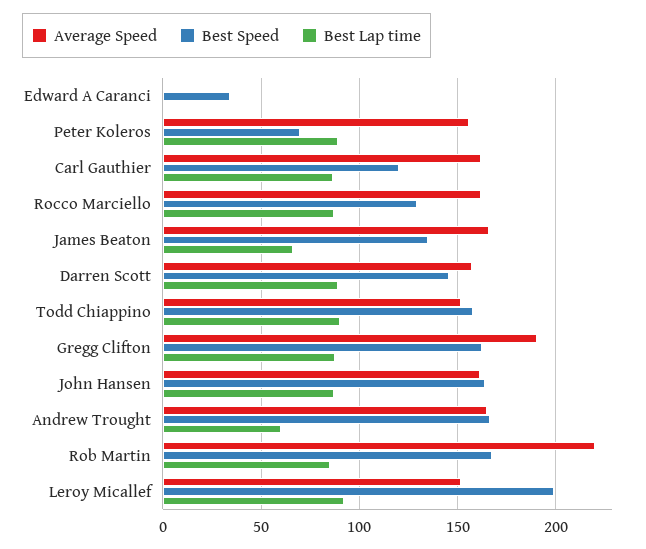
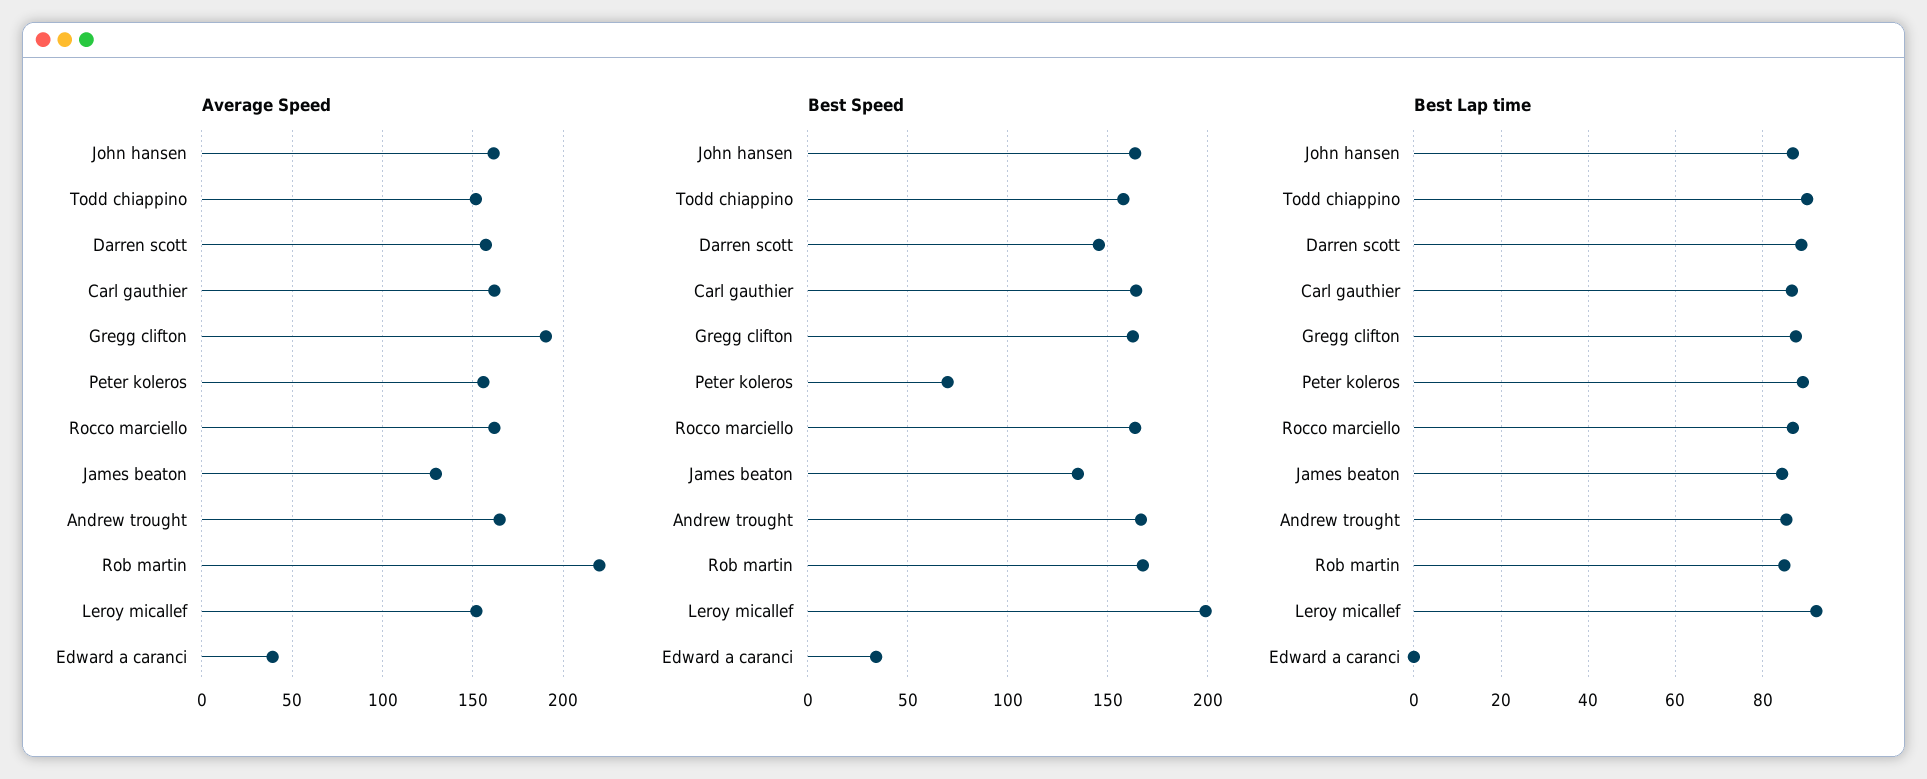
  {
    "Average Speed": {
-     "Edward A Caranci": 0,
+     "Edward A Caranci": 40,
      "Peter Koleros": 155,
      "Carl Gauthier": 160,
      "Rocco Marciello": 160,
-     "James Beaton": 165,
+     "James Beaton": 130,
      "Darren Scott": 155,
      "Todd Chiappino": 150,
      "Gregg Clifton": 190,
      "John Hansen": 160,
      "Andrew Trought": 165,
      "Rob Martin": 220,
      "Leroy Micallef": 150
    },
    "Best Speed": {
      "Edward A Caranci": 35,
      "Peter Koleros": 70,
-     "Carl Gauthier": 120,
+     "Carl Gauthier": 165,
-     "Rocco Marciello": 130,
+     "Rocco Marciello": 165,
      "James Beaton": 135,
      "Darren Scott": 145,
      "Todd Chiappino": 160,
      "Gregg Clifton": 165,
      "John Hansen": 165,
      "Andrew Trought": 165,
      "Rob Martin": 170,
      "Leroy Micallef": 200
    },
    "Best Lap time": {
      "Edward A Caranci": 0,
      "Peter Koleros": 90,
      "Carl Gauthier": 86,
      "Rocco Marciello": 86,
-     "James Beaton": 65,
+     "James Beaton": 84,
      "Darren Scott": 88,
      "Todd Chiappino": 90,
      "Gregg Clifton": 88,
      "John Hansen": 86,
-     "Andrew Trought": 60,
+     "Andrew Trought": 86,
      "Rob Martin": 86,
      "Leroy Micallef": 92
    }
  }

